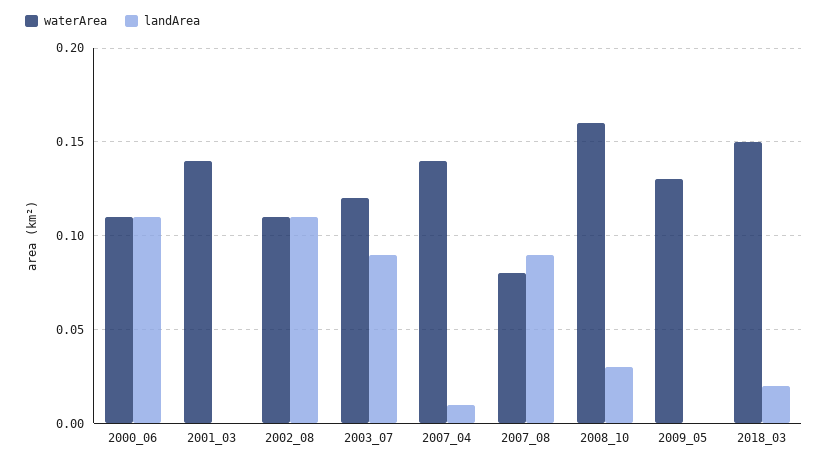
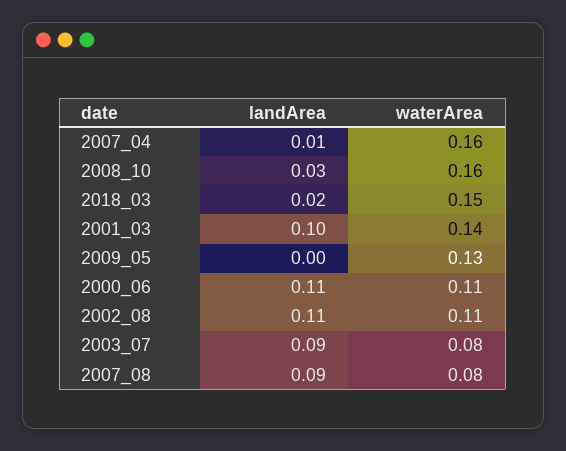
  {
    "waterArea": {
      "2000_06": 0.11,
      "2001_03": 0.14,
      "2002_08": 0.11,
-     "2003_07": 0.12,
+     "2003_07": 0.08,
-     "2007_04": 0.14,
+     "2007_04": 0.16,
      "2007_08": 0.08,
      "2008_10": 0.16,
      "2009_05": 0.13,
      "2018_03": 0.15
    },
    "landArea": {
      "2000_06": 0.11,
-     "2001_03": 0,
+     "2001_03": 0.1,
      "2002_08": 0.11,
      "2003_07": 0.09,
      "2007_04": 0.01,
      "2007_08": 0.09,
      "2008_10": 0.03,
      "2009_05": 0,
      "2018_03": 0.02
    }
  }

